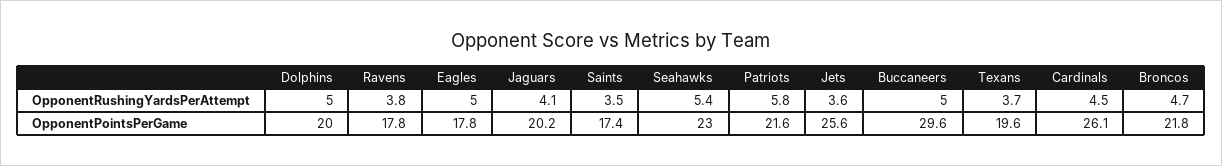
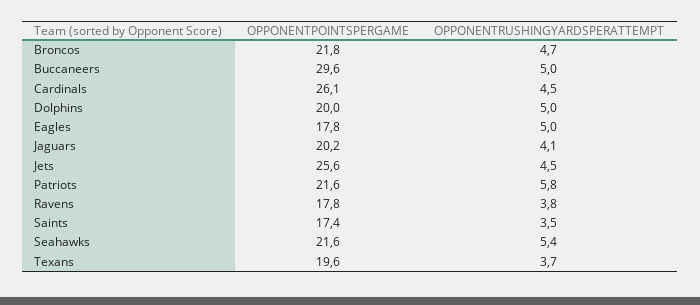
  {
    "Dolphins": {
      "OpponentRushingYardsPerAttempt": 5,
      "OpponentPointsPerGame": 20
    },
    "Ravens": {
      "OpponentRushingYardsPerAttempt": 3.8,
      "OpponentPointsPerGame": 17.8
    },
    "Eagles": {
      "OpponentRushingYardsPerAttempt": 5,
      "OpponentPointsPerGame": 17.8
    },
    "Jaguars": {
      "OpponentRushingYardsPerAttempt": 4.1,
      "OpponentPointsPerGame": 20.2
    },
    "Saints": {
      "OpponentRushingYardsPerAttempt": 3.5,
      "OpponentPointsPerGame": 17.4
    },
    "Seahawks": {
      "OpponentRushingYardsPerAttempt": 5.4,
-     "OpponentPointsPerGame": 23
+     "OpponentPointsPerGame": 21.6
    },
    "Patriots": {
      "OpponentRushingYardsPerAttempt": 5.8,
      "OpponentPointsPerGame": 21.6
    },
    "Jets": {
-     "OpponentRushingYardsPerAttempt": 3.6,
+     "OpponentRushingYardsPerAttempt": 4.5,
      "OpponentPointsPerGame": 25.6
    },
    "Buccaneers": {
      "OpponentRushingYardsPerAttempt": 5,
      "OpponentPointsPerGame": 29.6
    },
    "Texans": {
      "OpponentRushingYardsPerAttempt": 3.7,
      "OpponentPointsPerGame": 19.6
    },
    "Cardinals": {
      "OpponentRushingYardsPerAttempt": 4.5,
      "OpponentPointsPerGame": 26.1
    },
    "Broncos": {
      "OpponentRushingYardsPerAttempt": 4.7,
      "OpponentPointsPerGame": 21.8
    }
  }

